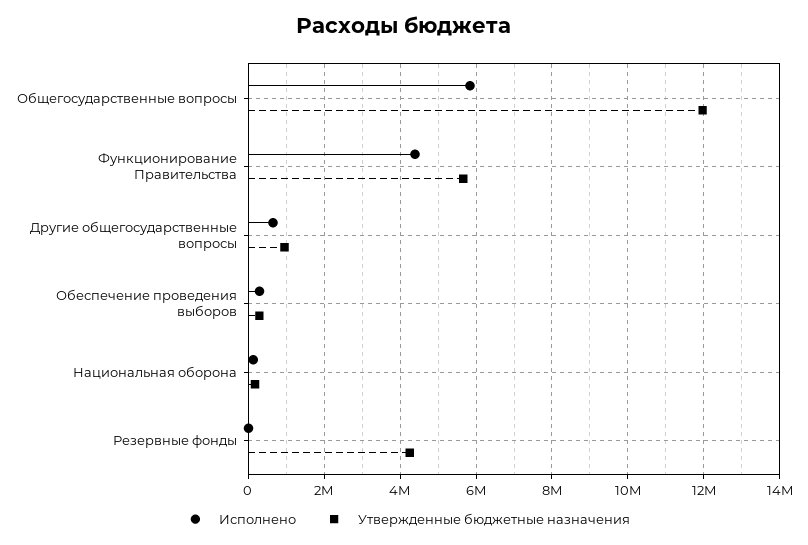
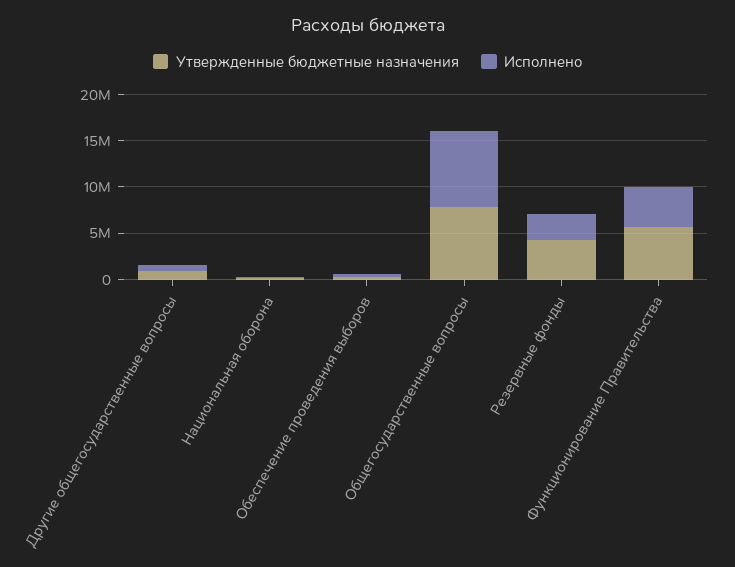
  {
    "Исполнено": {
-     "Общегосударственные вопросы": 5800000,
+     "Общегосударственные вопросы": 8000000,
      "Функционирование Правительства": 4400000,
      "Другие общегосударственные вопросы": 600000,
      "Обеспечение проведения выборов": 200000,
      "Национальная оборона": 200000,
-     "Резервные фонды": 0
+     "Резервные фонды": 3000000
    },
    "Утвержденные бюджетные назначения": {
-     "Общегосударственные вопросы": 12000000,
+     "Общегосударственные вопросы": 8000000,
      "Функционирование Правительства": 5600000,
      "Другие общегосударственные вопросы": 1000000,
      "Обеспечение проведения выборов": 200000,
      "Национальная оборона": 200000,
      "Резервные фонды": 4200000
    }
  }

